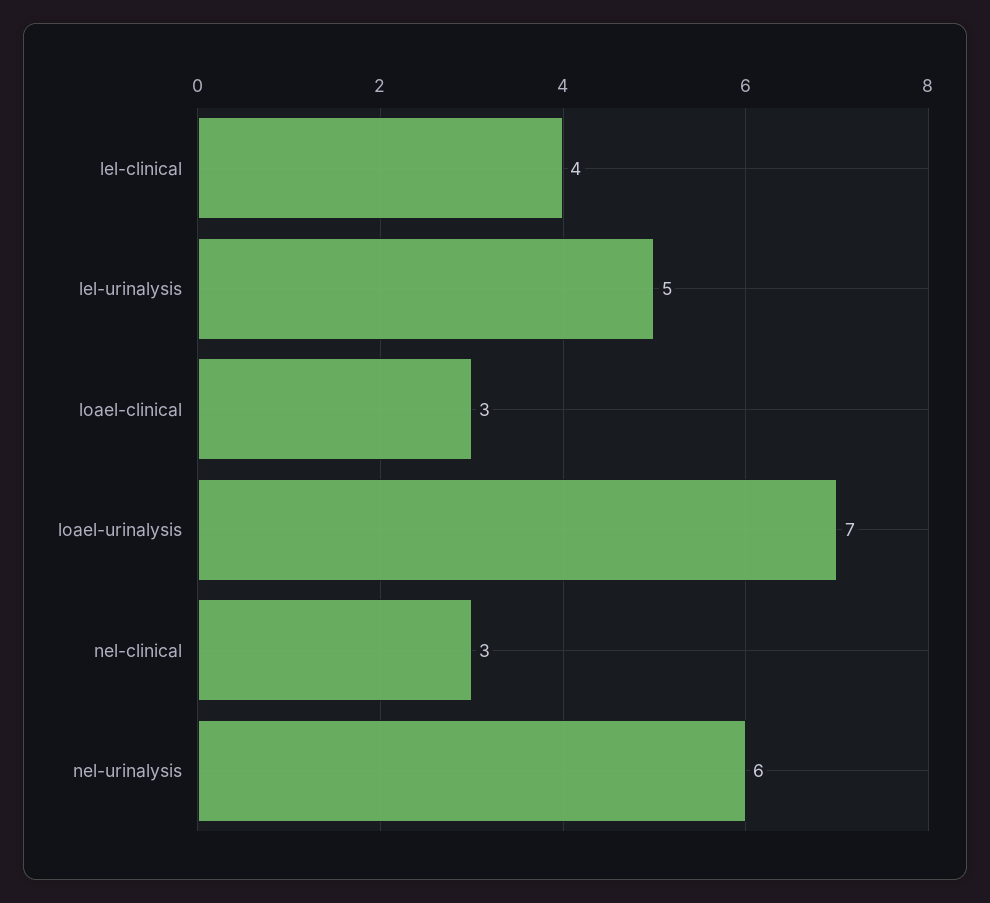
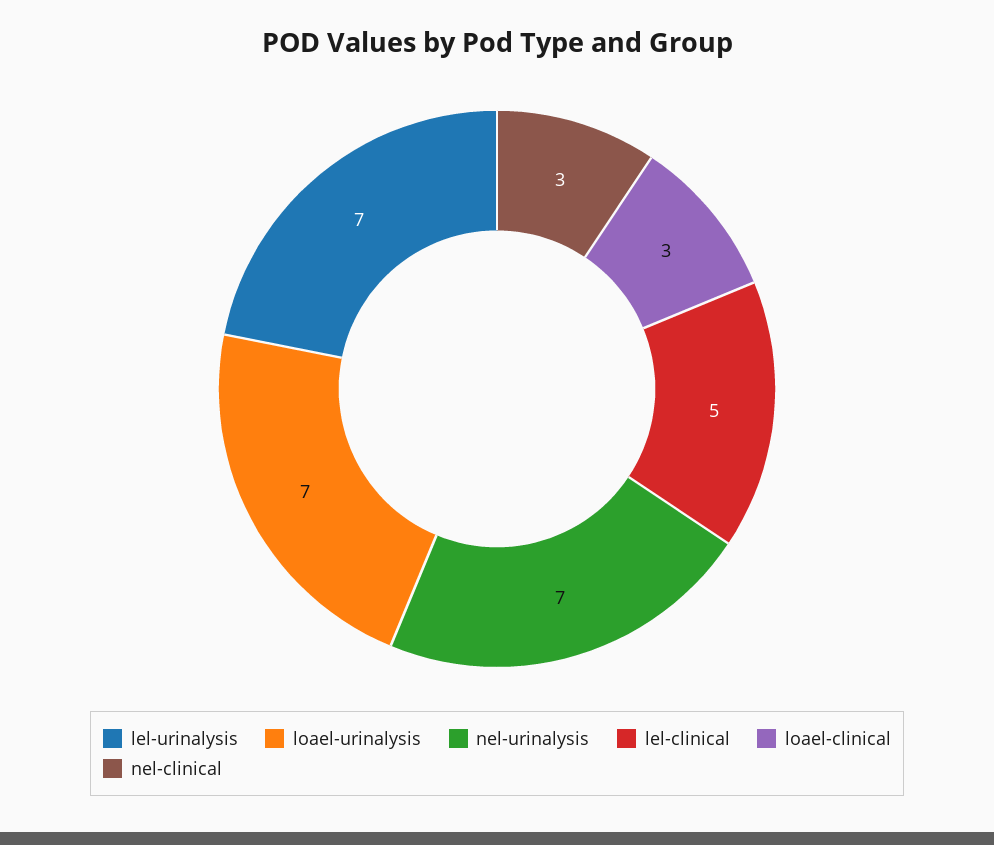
  {
-   "lel-clinical": 4,
+   "lel-clinical": 5,
-   "lel-urinalysis": 5,
+   "lel-urinalysis": 7,
    "loael-clinical": 3,
    "loael-urinalysis": 7,
    "nel-clinical": 3,
-   "nel-urinalysis": 6
+   "nel-urinalysis": 7
  }

